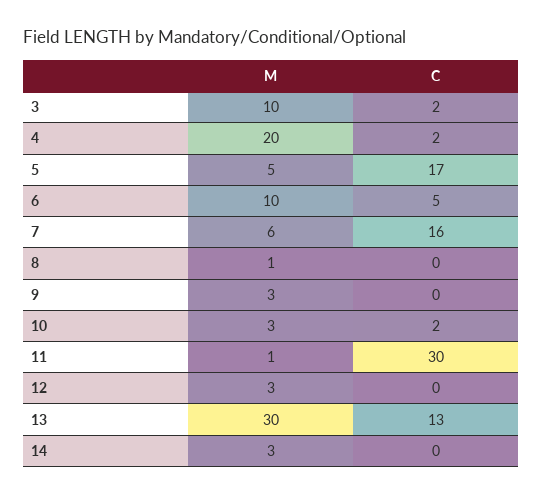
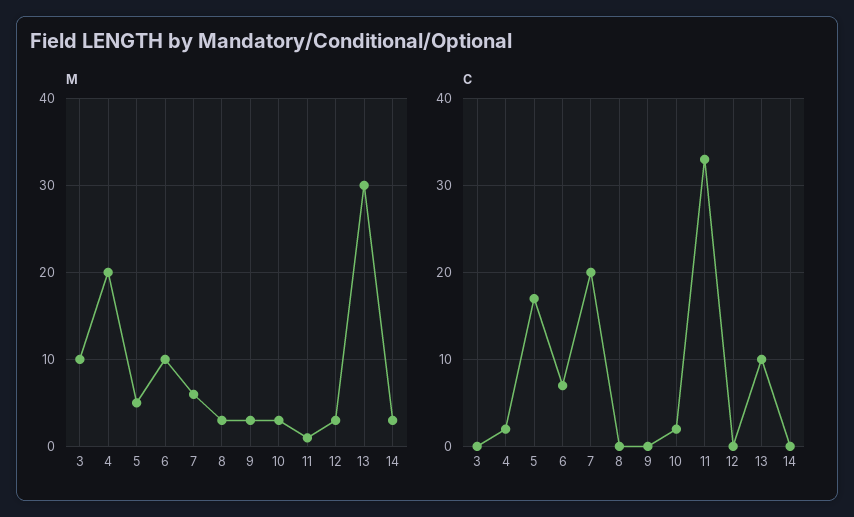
  {
    "M": {
      "3": 10,
      "4": 20,
      "5": 5,
      "6": 10,
      "7": 6,
-     "8": 1,
+     "8": 3,
      "9": 3,
      "10": 3,
      "11": 1,
      "12": 3,
      "13": 30,
      "14": 3
    },
    "C": {
-     "3": 2,
+     "3": 0,
      "4": 2,
      "5": 17,
-     "6": 5,
+     "6": 7,
-     "7": 16,
+     "7": 20,
      "8": 0,
      "9": 0,
      "10": 2,
-     "11": 30,
+     "11": 33,
      "12": 0,
-     "13": 13,
+     "13": 10,
      "14": 0
    }
  }

